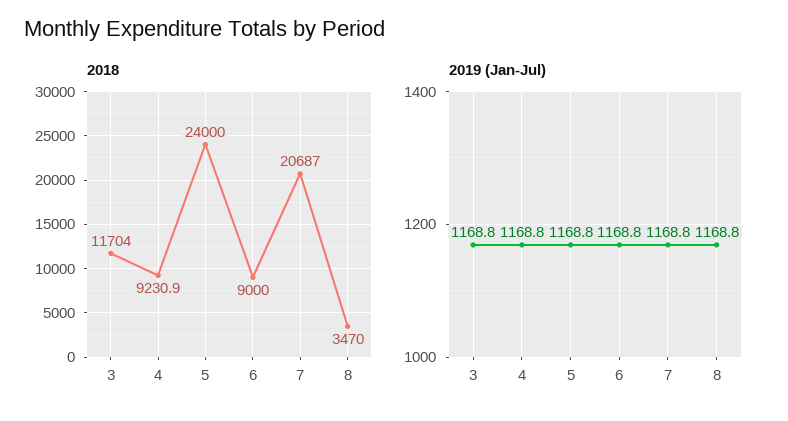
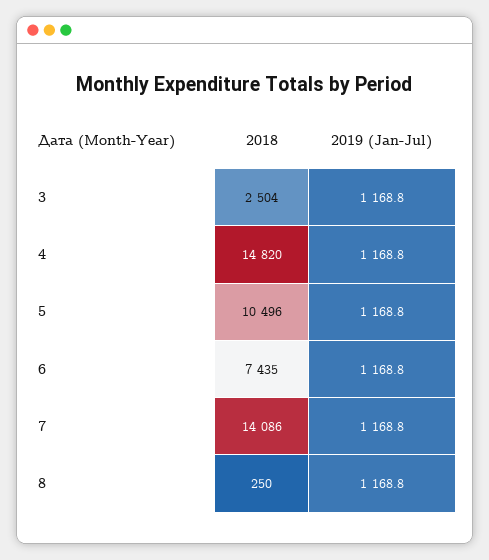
  {
    "2018": {
-     "3": 11704,
+     "3": 2504,
-     "4": 9230.9,
+     "4": 14820,
-     "5": 24000,
+     "5": 10496,
-     "6": 9000,
+     "6": 7435,
-     "7": 20687,
+     "7": 14086,
-     "8": 3470
+     "8": 250
    },
    "2019 (Jan-Jul)": {
      "3": 1168.8,
      "4": 1168.8,
      "5": 1168.8,
      "6": 1168.8,
      "7": 1168.8,
      "8": 1168.8
    }
  }

